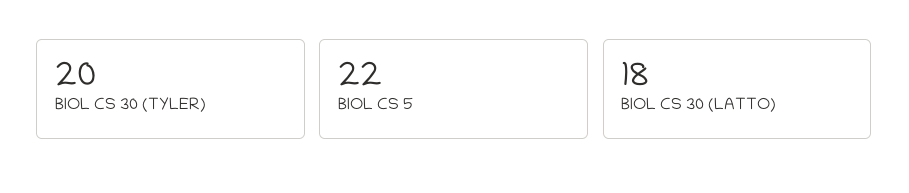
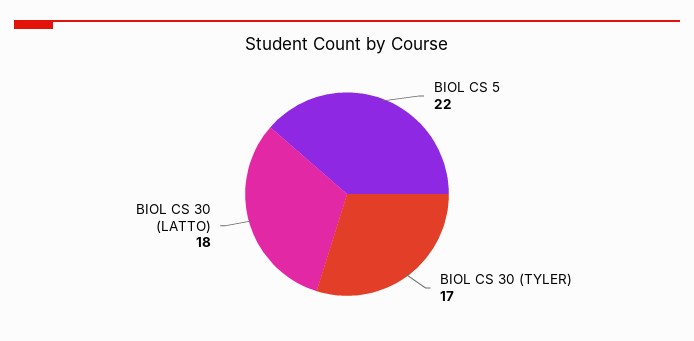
  {
-   "BIOL CS 30 (TYLER)": 20,
+   "BIOL CS 30 (TYLER)": 17,
    "BIOL CS 5": 22,
    "BIOL CS 30 (LATTO)": 18
  }

